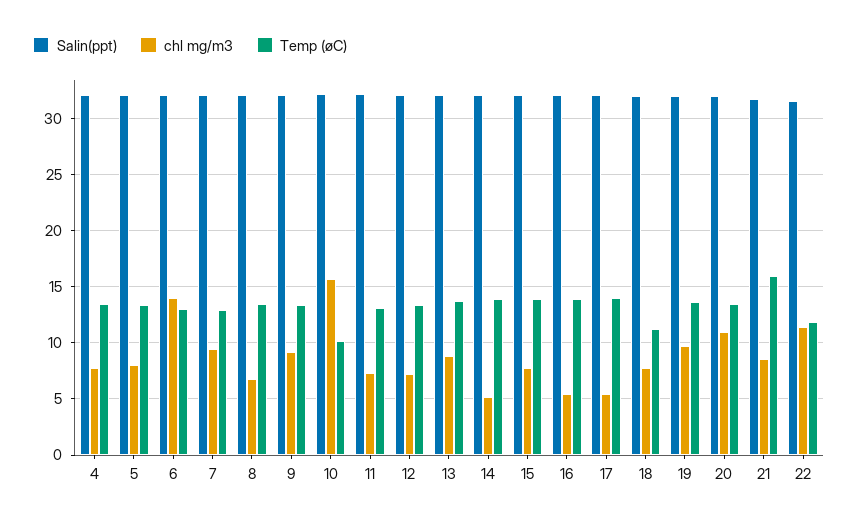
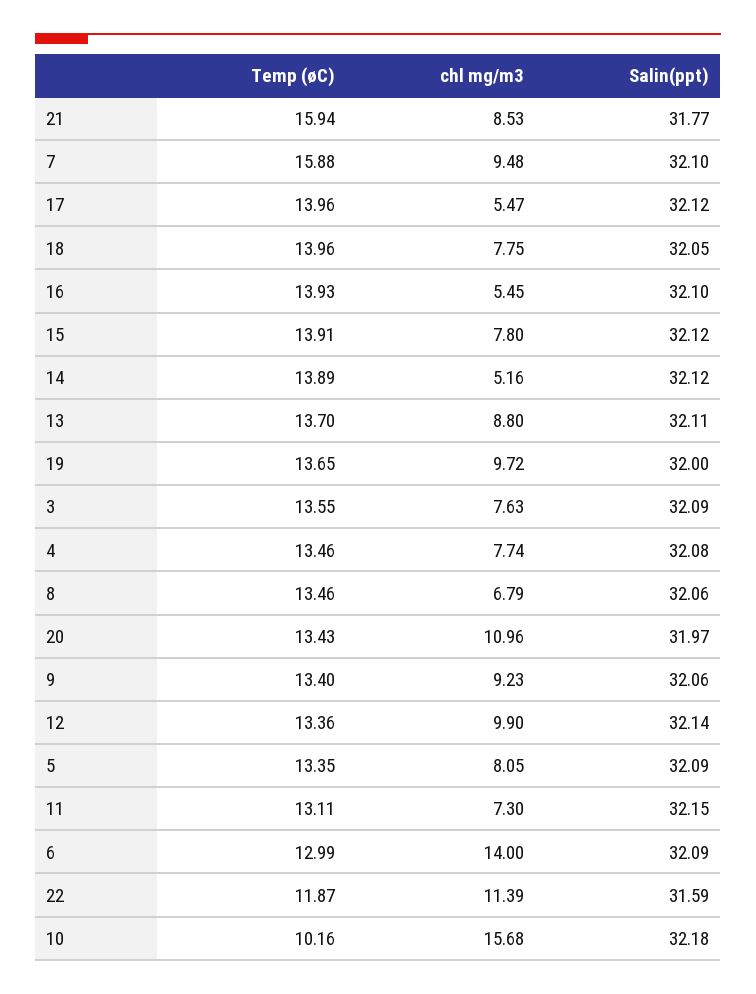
  {
    "Salin(ppt)": {
      "4": 32.08,
      "5": 32.09,
      "6": 32.09,
      "7": 32.1,
      "8": 32.06,
      "9": 32.06,
      "10": 32.18,
      "11": 32.15,
      "12": 32.14,
      "13": 32.11,
      "14": 32.12,
      "15": 32.12,
      "16": 32.1,
      "17": 32.12,
      "18": 32.05,
      "19": 32,
      "20": 31.97,
      "21": 31.77,
-     "22": 31.59
+     "22": 31.59,
+     "3": 32.09
    },
    "chl mg/m3": {
      "4": 7.74,
      "5": 8.05,
      "6": 14,
      "7": 9.48,
      "8": 6.79,
      "9": 9.23,
      "10": 15.68,
      "11": 7.3,
-     "12": 7,
+     "12": 9.9,
      "13": 8.8,
      "14": 5.16,
      "15": 7.8,
      "16": 5.45,
      "17": 5.47,
      "18": 7.75,
      "19": 9.72,
      "20": 10.96,
      "21": 8.53,
-     "22": 11.39
+     "22": 11.39,
+     "3": 7.63
    },
    "Temp (øC)": {
      "4": 13.46,
      "5": 13.35,
      "6": 12.99,
-     "7": 13,
+     "7": 15.88,
      "8": 13.46,
      "9": 13.4,
      "10": 10.16,
      "11": 13.11,
      "12": 13.36,
      "13": 13.7,
      "14": 13.89,
      "15": 13.91,
      "16": 13.93,
      "17": 13.96,
-     "18": 11,
+     "18": 13.96,
      "19": 13.65,
      "20": 13.43,
      "21": 15.94,
-     "22": 11.87
+     "22": 11.87,
+     "3": 13.55
    }
  }

